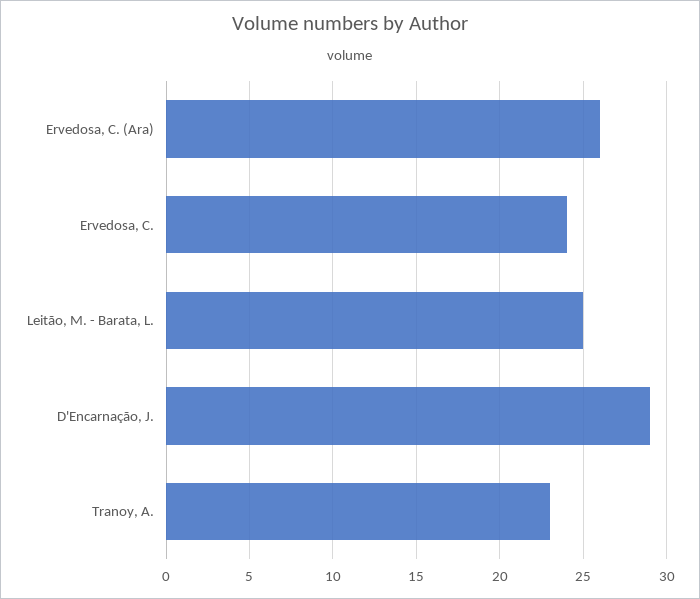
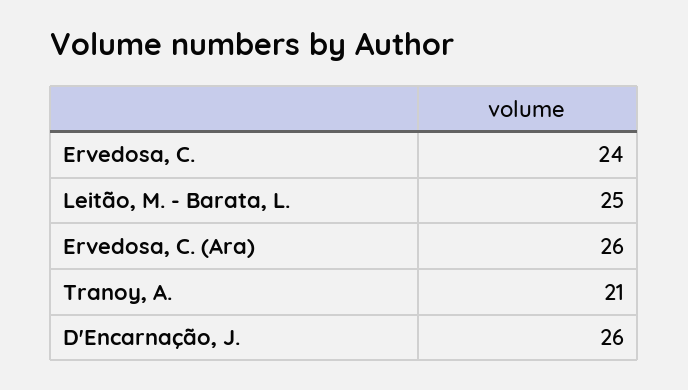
  {
    "Ervedosa, C. (Ara)": 26,
    "Ervedosa, C.": 24,
    "Leitão, M. - Barata, L.": 25,
-   "D'Encarnação, J.": 29,
+   "D'Encarnação, J.": 26,
-   "Tranoy, A.": 23
+   "Tranoy, A.": 21
  }

